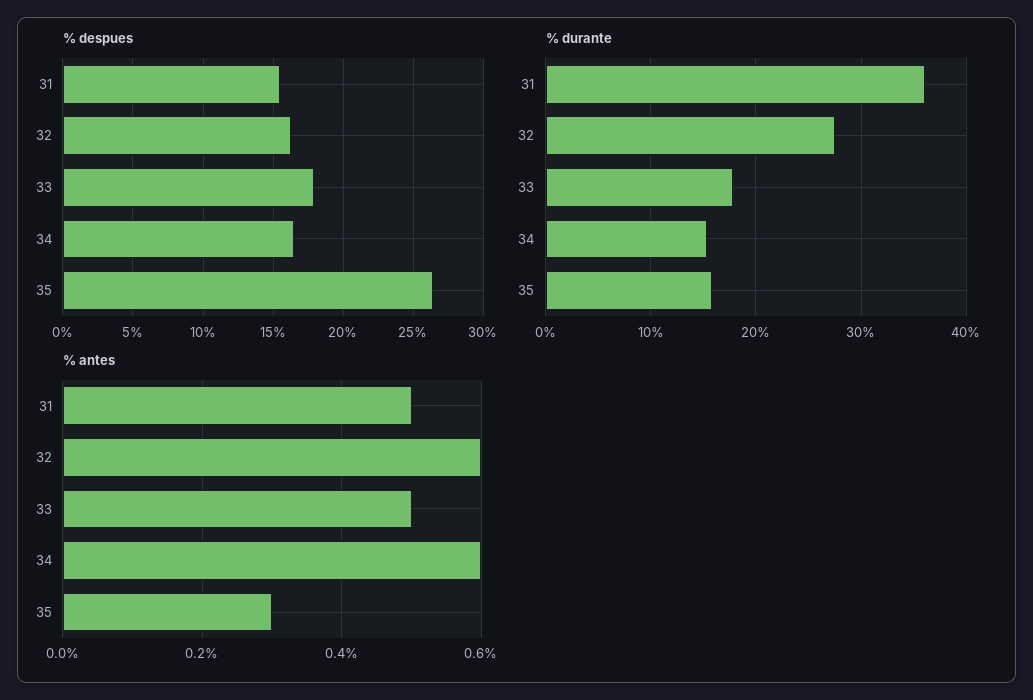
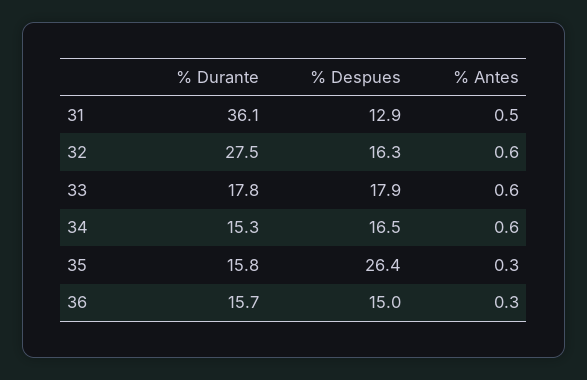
  {
    "% despues": {
-     "31": 15.5,
+     "31": 12.9,
      "32": 16.3,
      "33": 17.9,
      "34": 16.5,
-     "35": 26.4
+     "35": 26.4,
+     "36": 15
    },
    "% durante": {
      "31": 36.1,
      "32": 27.5,
      "33": 17.8,
      "34": 15.3,
-     "35": 15.8
+     "35": 15.8,
+     "36": 15.7
    },
    "% antes": {
      "31": 0.5,
      "32": 0.6,
-     "33": 0.5,
+     "33": 0.6,
      "34": 0.6,
-     "35": 0.3
+     "35": 0.3,
+     "36": 0.3
    }
  }

